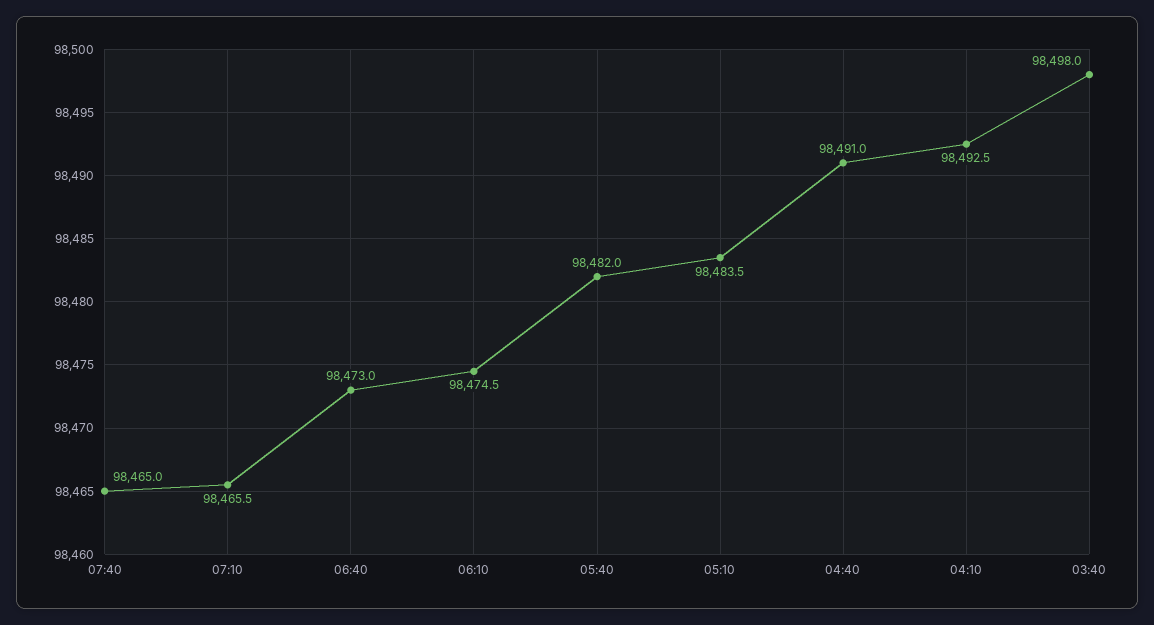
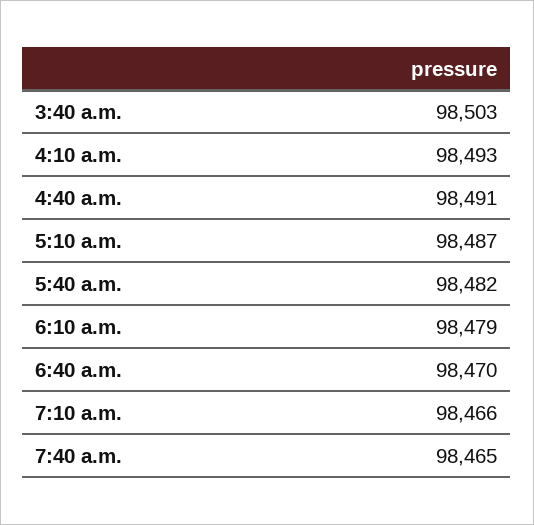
  {
    "07:40": 98465,
    "07:10": 98465.5,
-   "06:40": 98473,
+   "06:40": 98470,
-   "06:10": 98474.5,
+   "06:10": 98479,
    "05:40": 98482,
-   "05:10": 98483.5,
+   "05:10": 98487,
    "04:40": 98491,
    "04:10": 98492.5,
-   "03:40": 98498
+   "03:40": 98503
  }

